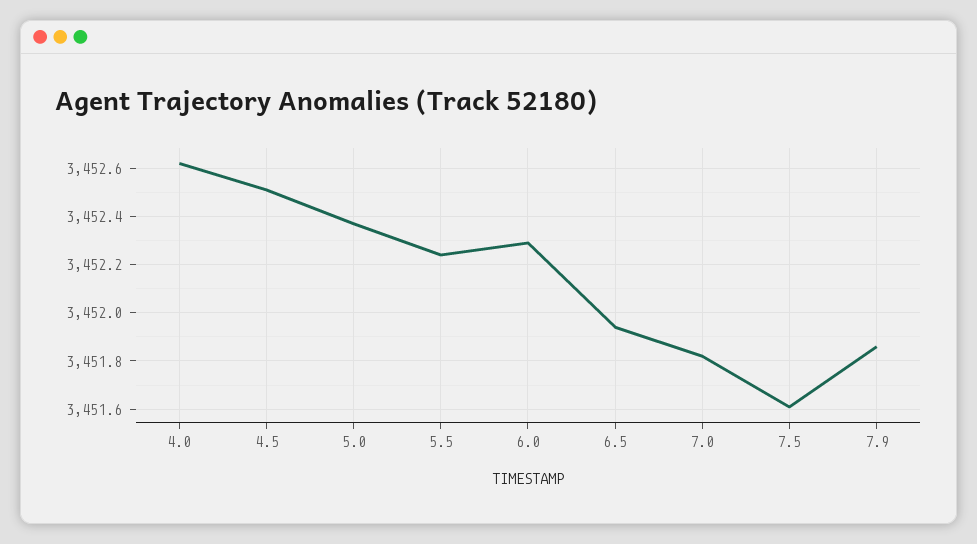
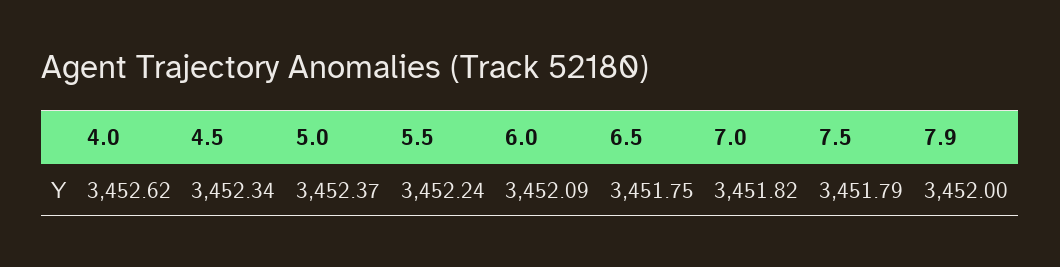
  {
    "4.0": 3452.62,
-   "4.5": 3452.5,
+   "4.5": 3452.34,
    "5.0": 3452.37,
    "5.5": 3452.24,
-   "6.0": 3452.3,
+   "6.0": 3452.09,
-   "6.5": 3451.95,
+   "6.5": 3451.75,
    "7.0": 3451.82,
-   "7.5": 3451.6,
+   "7.5": 3451.79,
-   "7.9": 3451.85
+   "7.9": 3452
  }

